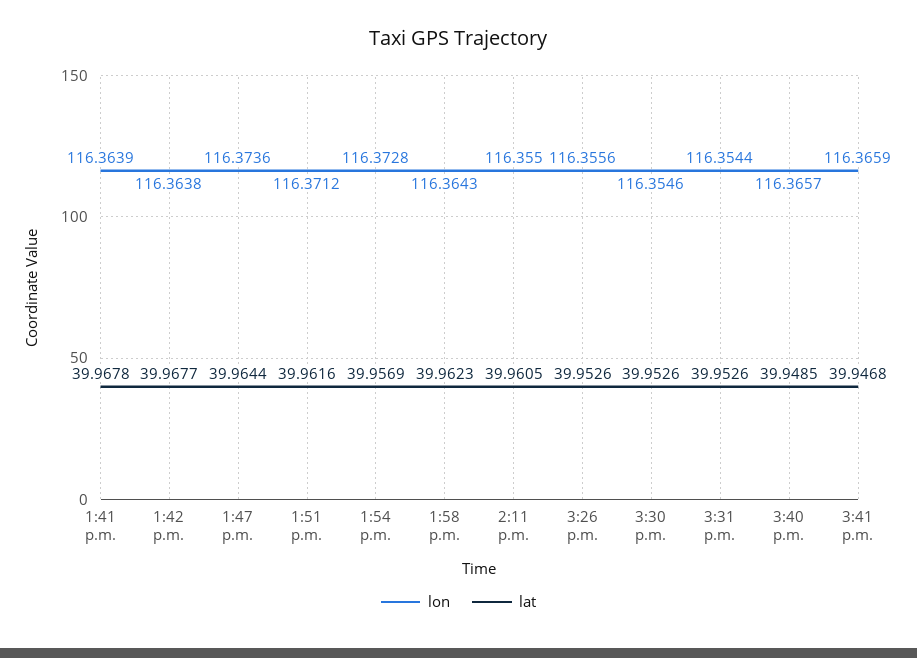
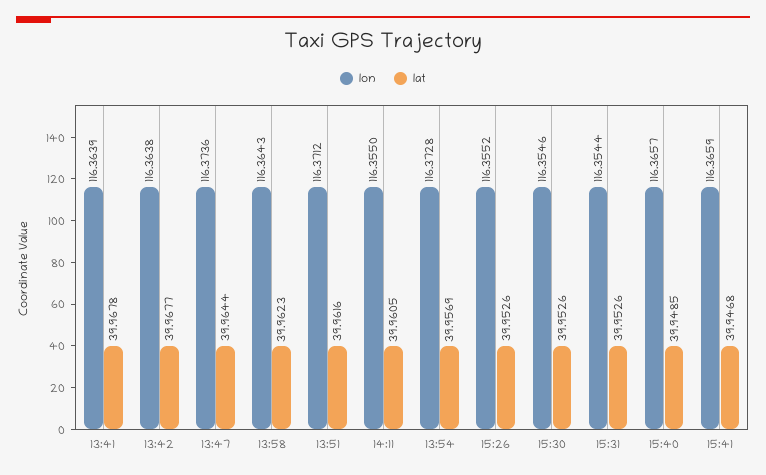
  {
    "lon": {
      "1:41 p.m.": 116.3639,
      "1:42 p.m.": 116.3638,
      "1:47 p.m.": 116.3736,
      "1:51 p.m.": 116.3712,
      "1:54 p.m.": 116.3728,
      "1:58 p.m.": 116.3643,
      "2:11 p.m.": 116.355,
-     "3:26 p.m.": 116.3556,
+     "3:26 p.m.": 116.3552,
      "3:30 p.m.": 116.3546,
      "3:31 p.m.": 116.3544,
      "3:40 p.m.": 116.3657,
      "3:41 p.m.": 116.3659
    },
    "lat": {
      "1:41 p.m.": 39.9678,
      "1:42 p.m.": 39.9677,
      "1:47 p.m.": 39.9644,
      "1:51 p.m.": 39.9616,
      "1:54 p.m.": 39.9569,
      "1:58 p.m.": 39.9623,
      "2:11 p.m.": 39.9605,
      "3:26 p.m.": 39.9526,
      "3:30 p.m.": 39.9526,
      "3:31 p.m.": 39.9526,
      "3:40 p.m.": 39.9485,
      "3:41 p.m.": 39.9468
    }
  }

